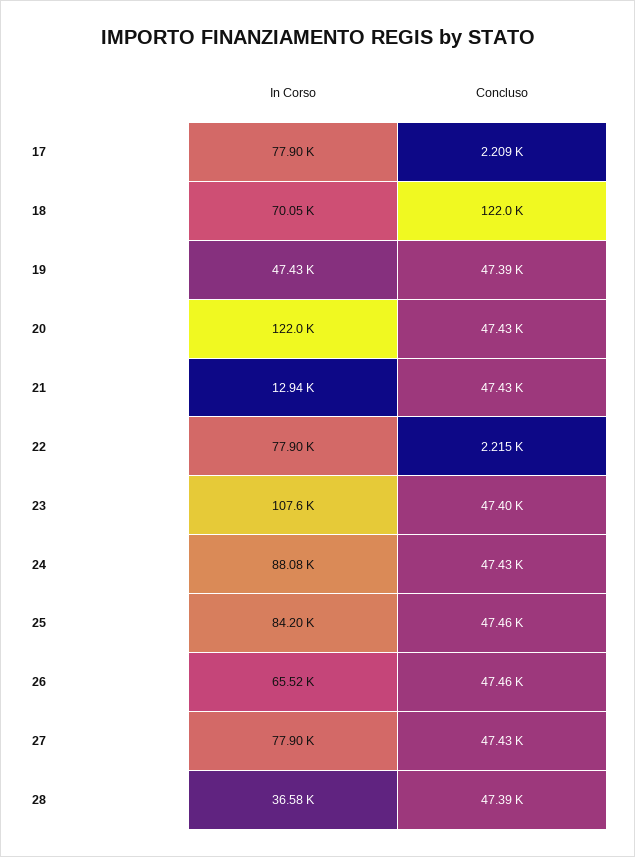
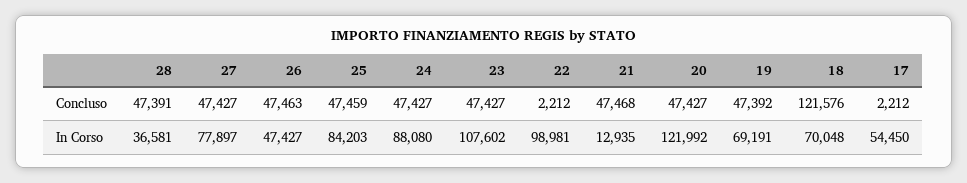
  {
    "In Corso": {
-     "17": 77900,
+     "17": 54450,
      "18": 70048,
-     "19": 47430,
+     "19": 69191,
      "20": 121992,
      "21": 12935,
-     "22": 77900,
+     "22": 98981,
      "23": 107602,
      "24": 88080,
      "25": 84203,
-     "26": 65520,
+     "26": 47427,
      "27": 77897,
      "28": 36581
    },
    "Concluso": {
-     "17": 2209,
+     "17": 2212,
-     "18": 122000,
+     "18": 121576,
      "19": 47392,
      "20": 47427,
-     "21": 47430,
+     "21": 47468,
-     "22": 2215,
+     "22": 2212,
-     "23": 47400,
+     "23": 47427,
      "24": 47427,
      "25": 47459,
      "26": 47463,
      "27": 47427,
      "28": 47391
    }
  }

